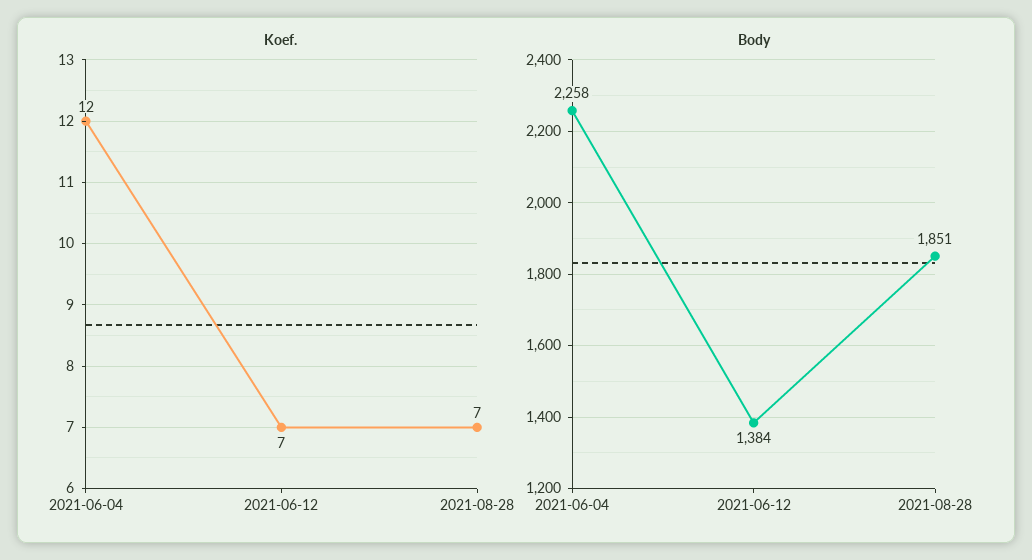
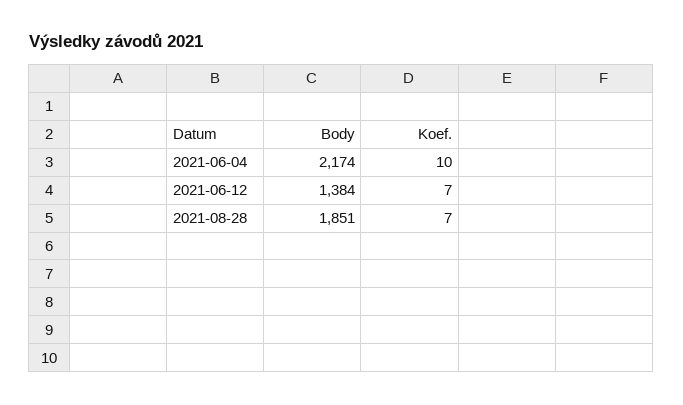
  {
    "Koef.": {
-     "2021-06-04": 12,
+     "2021-06-04": 10,
      "2021-06-12": 7,
      "2021-08-28": 7
    },
    "Body": {
-     "2021-06-04": 2258,
+     "2021-06-04": 2174,
      "2021-06-12": 1384,
      "2021-08-28": 1851
    }
  }

